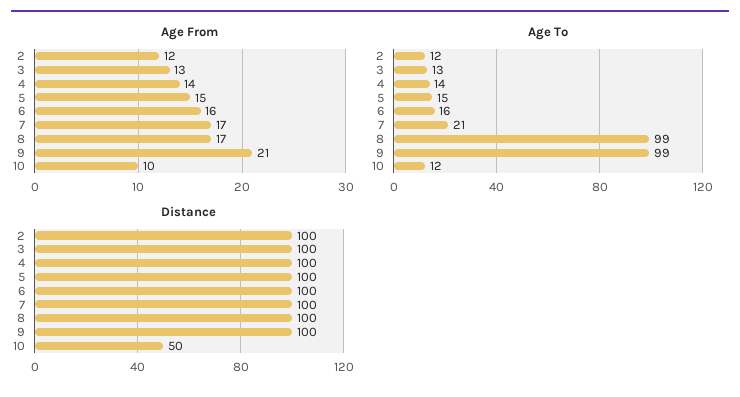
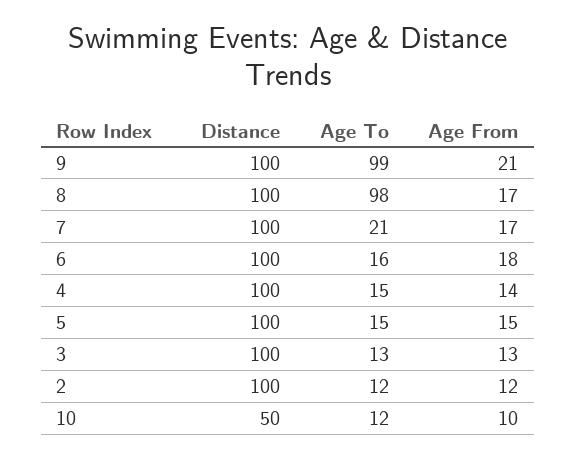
  {
    "Age From": {
      "2": 12,
      "3": 13,
      "4": 14,
      "5": 15,
-     "6": 16,
+     "6": 18,
      "7": 17,
      "8": 17,
      "9": 21,
      "10": 10
    },
    "Age To": {
      "2": 12,
      "3": 13,
-     "4": 14,
+     "4": 15,
      "5": 15,
      "6": 16,
      "7": 21,
-     "8": 99,
+     "8": 98,
      "9": 99,
      "10": 12
    },
    "Distance": {
      "2": 100,
      "3": 100,
      "4": 100,
      "5": 100,
      "6": 100,
      "7": 100,
      "8": 100,
      "9": 100,
      "10": 50
    }
  }

